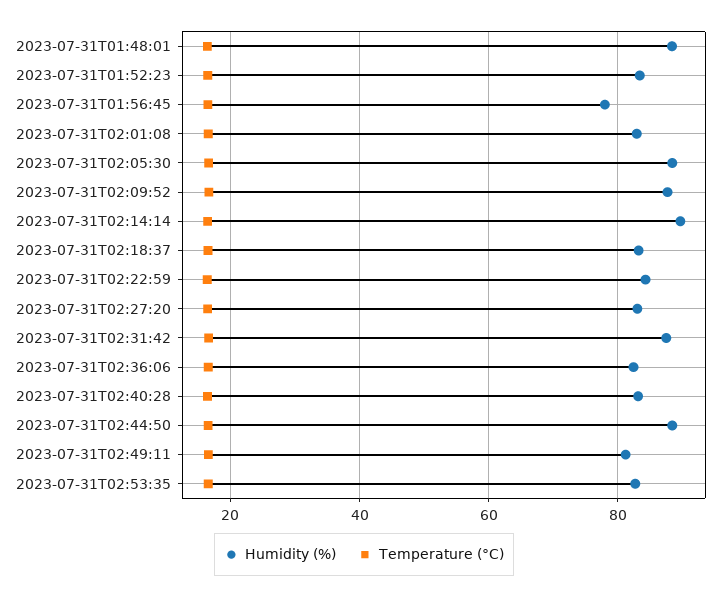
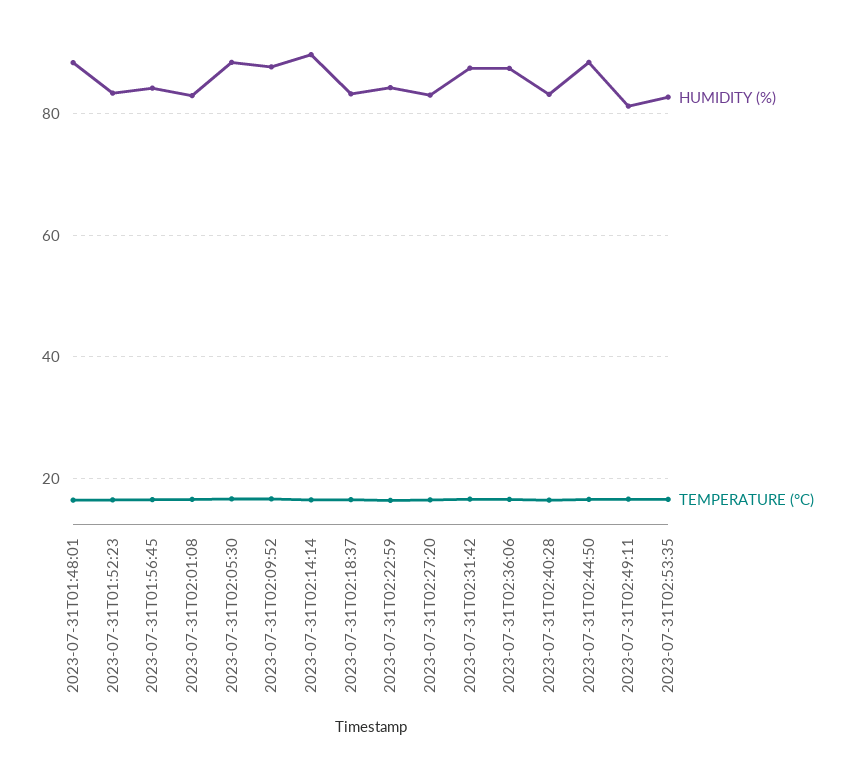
  {
    "Humidity (%)": {
      "2023-07-31T01:48:01": 88,
      "2023-07-31T01:52:23": 84,
-     "2023-07-31T01:56:45": 78,
+     "2023-07-31T01:56:45": 84,
      "2023-07-31T02:01:08": 82,
      "2023-07-31T02:05:30": 88,
      "2023-07-31T02:09:52": 88,
      "2023-07-31T02:14:14": 90,
      "2023-07-31T02:18:37": 84,
      "2023-07-31T02:22:59": 84,
      "2023-07-31T02:27:20": 84,
      "2023-07-31T02:31:42": 88,
-     "2023-07-31T02:36:06": 82,
+     "2023-07-31T02:36:06": 88,
      "2023-07-31T02:40:28": 84,
      "2023-07-31T02:44:50": 88,
      "2023-07-31T02:49:11": 82,
      "2023-07-31T02:53:35": 82
    },
    "Temperature (°C)": {
      "2023-07-31T01:48:01": 16,
      "2023-07-31T01:52:23": 16,
      "2023-07-31T01:56:45": 16,
      "2023-07-31T02:01:08": 16,
      "2023-07-31T02:05:30": 16,
      "2023-07-31T02:09:52": 16,
      "2023-07-31T02:14:14": 16,
      "2023-07-31T02:18:37": 16,
      "2023-07-31T02:22:59": 16,
      "2023-07-31T02:27:20": 16,
      "2023-07-31T02:31:42": 16,
      "2023-07-31T02:36:06": 16,
      "2023-07-31T02:40:28": 16,
      "2023-07-31T02:44:50": 16,
      "2023-07-31T02:49:11": 16,
      "2023-07-31T02:53:35": 16
    }
  }

